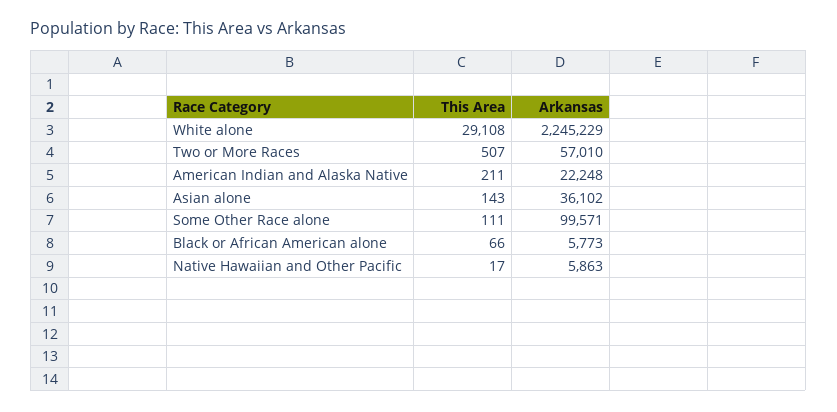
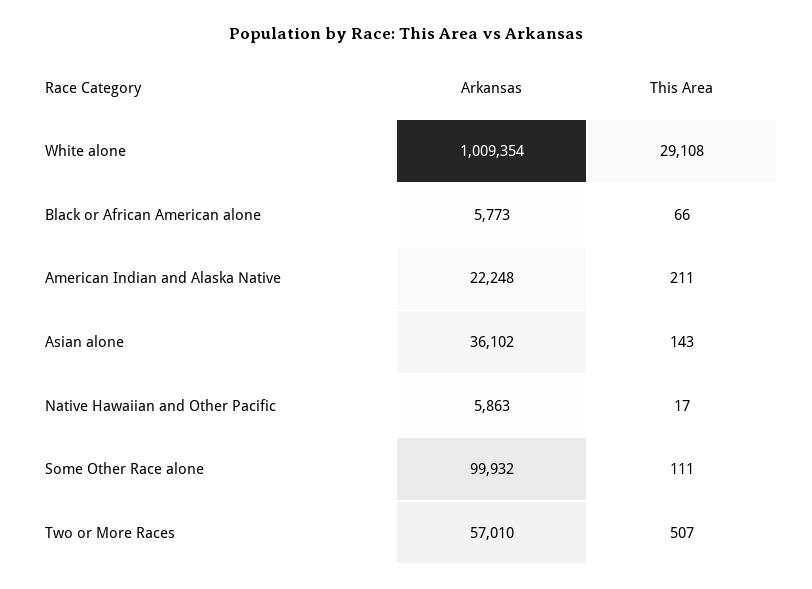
  {
    "This Area": {
      "White alone": 29108,
      "Two or More Races": 507,
      "American Indian and Alaska Native": 211,
      "Asian alone": 143,
      "Some Other Race alone": 111,
      "Black or African American alone": 66,
      "Native Hawaiian and Other Pacific": 17
    },
    "Arkansas": {
-     "White alone": 2245229,
+     "White alone": 1009354,
      "Two or More Races": 57010,
      "American Indian and Alaska Native": 22248,
      "Asian alone": 36102,
-     "Some Other Race alone": 99571,
+     "Some Other Race alone": 99932,
      "Black or African American alone": 5773,
      "Native Hawaiian and Other Pacific": 5863
    }
  }

